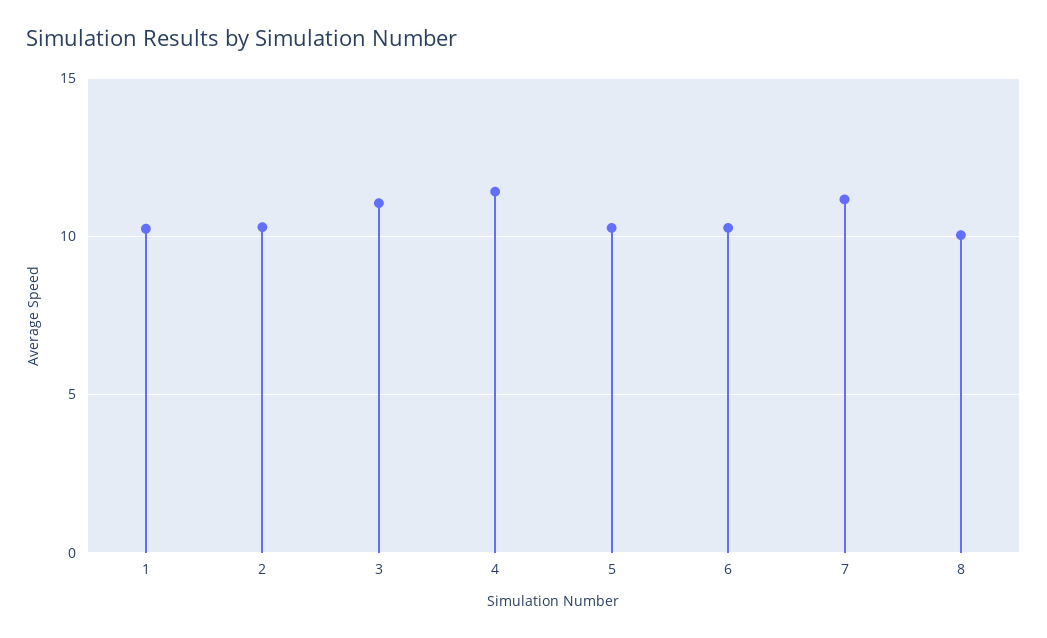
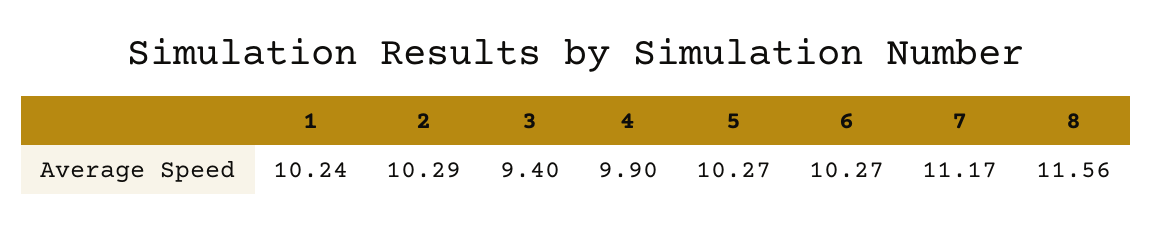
  {
    "1": 10.24,
    "2": 10.29,
-   "3": 11,
+   "3": 9.4,
-   "4": 11.5,
+   "4": 9.9,
    "5": 10.27,
    "6": 10.27,
    "7": 11.17,
-   "8": 10
+   "8": 11.56
  }

